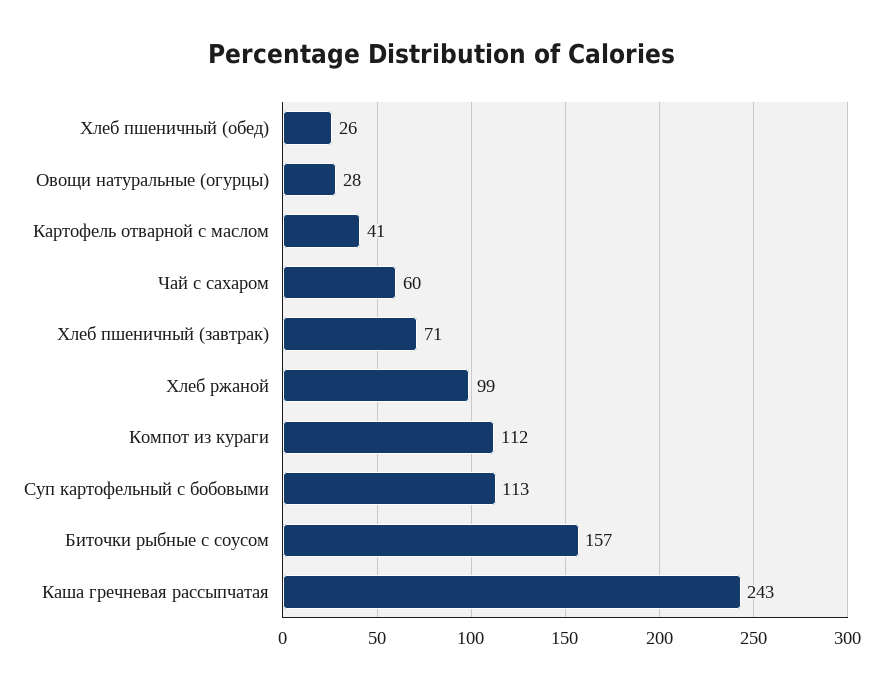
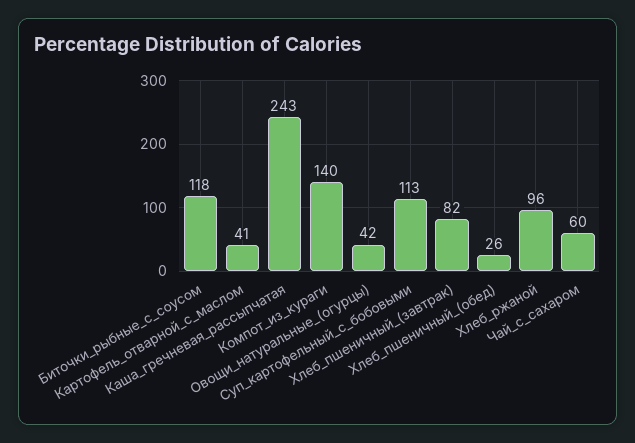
  {
    "Хлеб пшеничный (обед)": 26,
-   "Овощи натуральные (огурцы)": 28,
+   "Овощи натуральные (огурцы)": 42,
    "Картофель отварной с маслом": 41,
    "Чай с сахаром": 60,
-   "Хлеб пшеничный (завтрак)": 71,
+   "Хлеб пшеничный (завтрак)": 82,
-   "Хлеб ржаной": 99,
+   "Хлеб ржаной": 96,
-   "Компот из кураги": 112,
+   "Компот из кураги": 140,
    "Суп картофельный с бобовыми": 113,
-   "Биточки рыбные с соусом": 157,
+   "Биточки рыбные с соусом": 118,
    "Каша гречневая рассыпчатая": 243
  }

